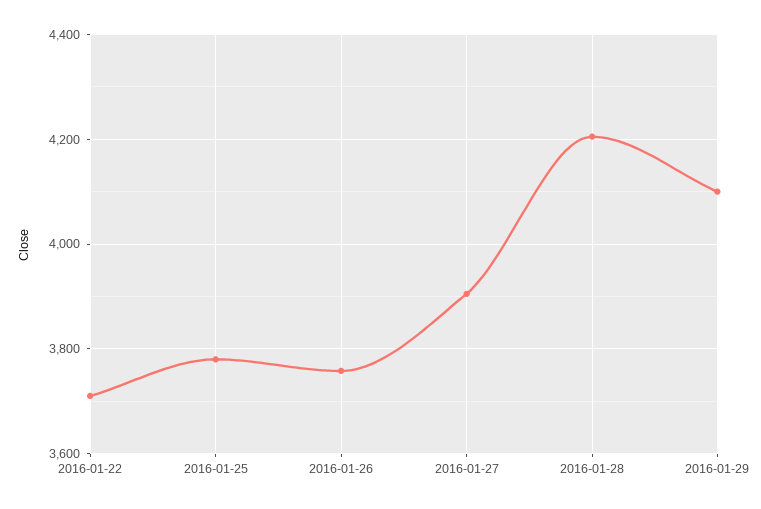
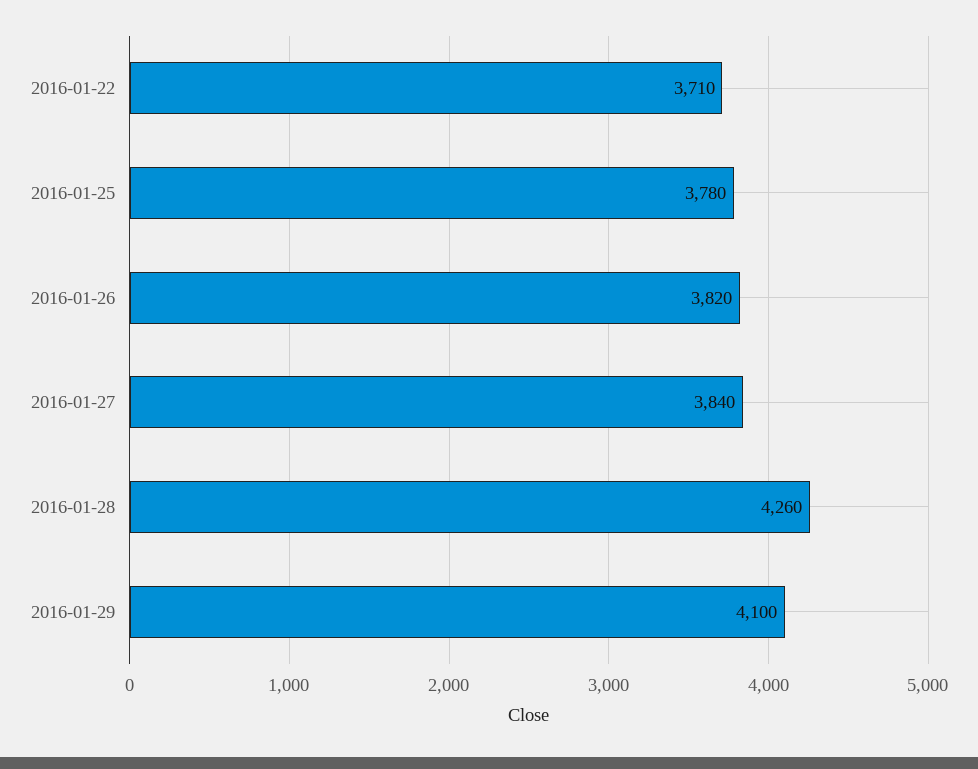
  {
    "2016-01-22": 3710,
    "2016-01-25": 3780,
-   "2016-01-26": 3760,
+   "2016-01-26": 3820,
-   "2016-01-27": 3900,
+   "2016-01-27": 3840,
-   "2016-01-28": 4200,
+   "2016-01-28": 4260,
    "2016-01-29": 4100
  }

